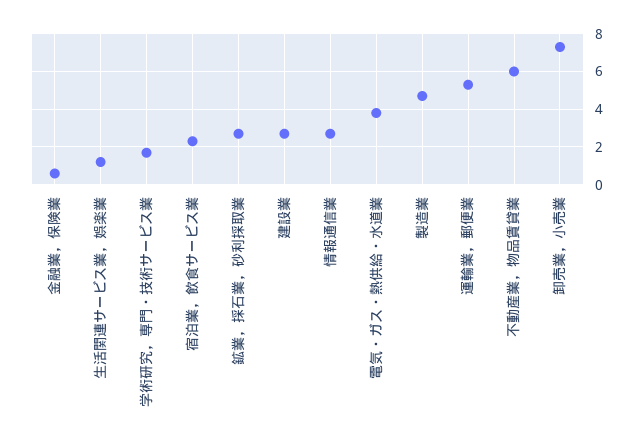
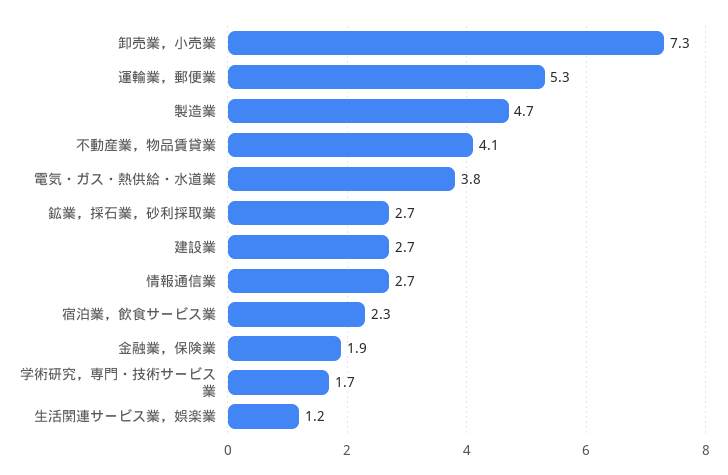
  {
-   "金融業，保険業": 0.5,
+   "金融業，保険業": 1.9,
    "生活関連サービス業，娯楽業": 1.2,
    "学術研究，専門・技術サービス業": 1.7,
    "宿泊業，飲食サービス業": 2.3,
    "鉱業，採石業，砂利採取業": 2.7,
    "建設業": 2.7,
    "情報通信業": 2.7,
    "電気・ガス・熱供給・水道業": 3.8,
    "製造業": 4.7,
    "運輸業，郵便業": 5.3,
-   "不動産業，物品賃貸業": 6,
+   "不動産業，物品賃貸業": 4.1,
    "卸売業，小売業": 7.3
  }

